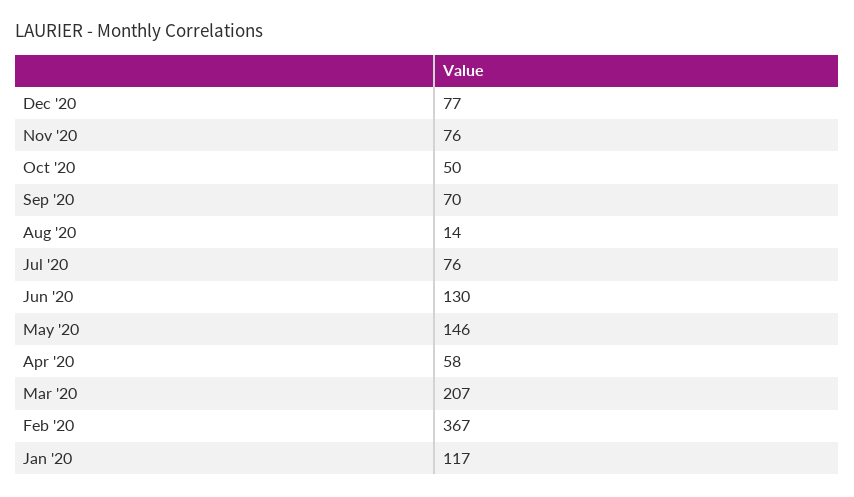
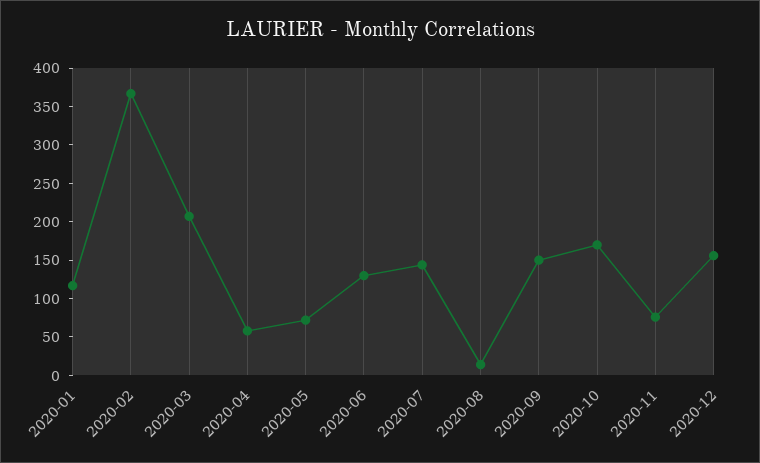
  {
-   "Dec '20": 77,
+   "Dec '20": 150,
    "Nov '20": 76,
-   "Oct '20": 50,
+   "Oct '20": 175,
-   "Sep '20": 70,
+   "Sep '20": 150,
    "Aug '20": 14,
-   "Jul '20": 76,
+   "Jul '20": 150,
    "Jun '20": 130,
-   "May '20": 146,
+   "May '20": 75,
    "Apr '20": 58,
    "Mar '20": 207,
    "Feb '20": 367,
    "Jan '20": 117
  }

